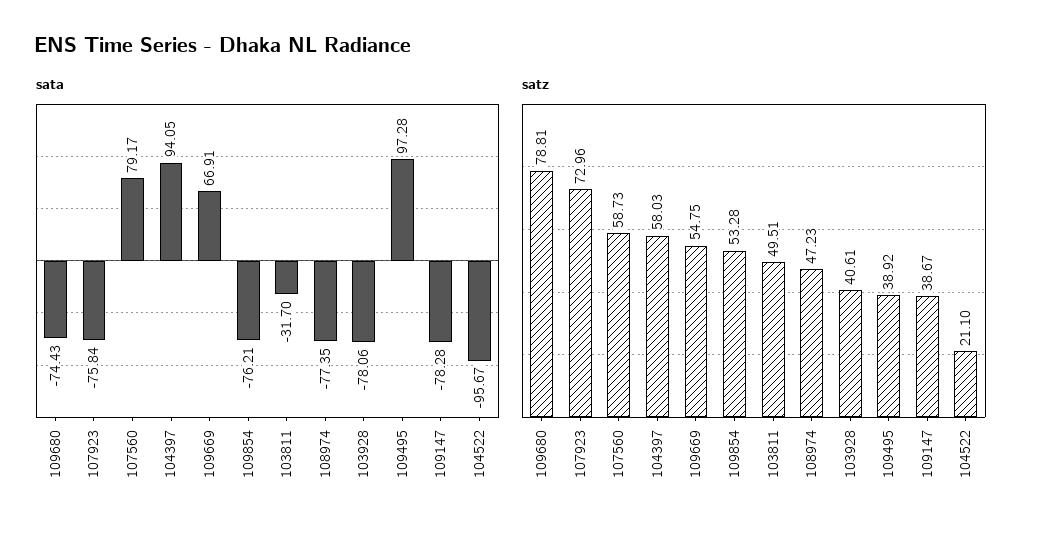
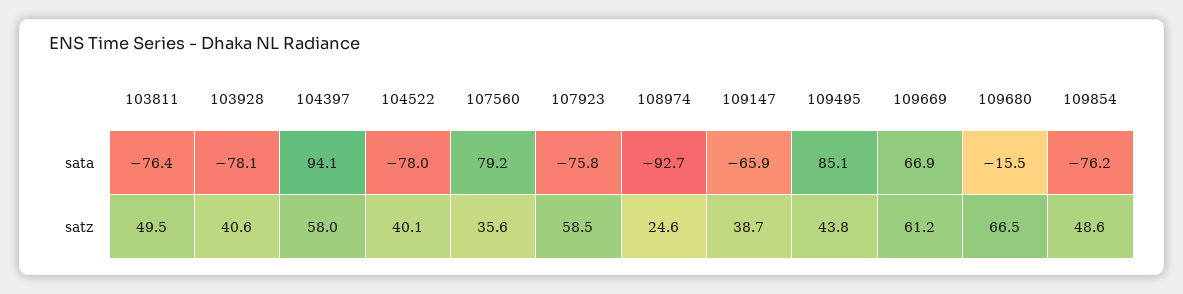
  {
    "sata": {
-     "109680": -74.43,
+     "109680": -15.5,
      "107923": -75.84,
      "107560": 79.17,
      "104397": 94.05,
      "109669": 66.91,
      "109854": -76.21,
-     "103811": -31.7,
+     "103811": -76.4,
-     "108974": -77.35,
+     "108974": -92.7,
      "103928": -78.06,
-     "109495": 97.28,
+     "109495": 85.1,
-     "109147": -78.28,
+     "109147": -65.9,
-     "104522": -95.67
+     "104522": -78
    },
    "satz": {
-     "109680": 78.81,
+     "109680": 66.5,
-     "107923": 72.96,
+     "107923": 58.5,
-     "107560": 58.73,
+     "107560": 35.6,
      "104397": 58.03,
-     "109669": 54.75,
+     "109669": 61.2,
-     "109854": 53.28,
+     "109854": 48.6,
      "103811": 49.51,
-     "108974": 47.23,
+     "108974": 24.6,
      "103928": 40.61,
-     "109495": 38.92,
+     "109495": 43.8,
      "109147": 38.67,
-     "104522": 21.1
+     "104522": 40.1
    }
  }

